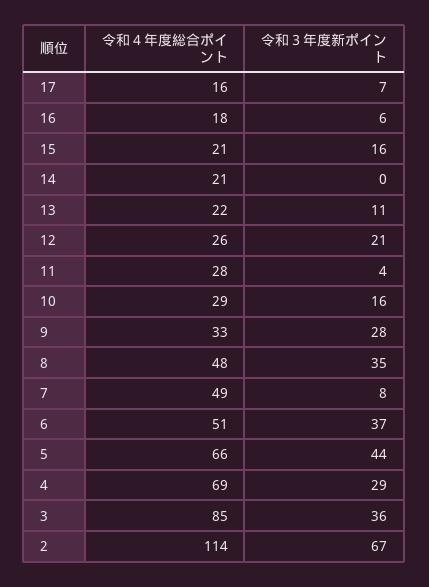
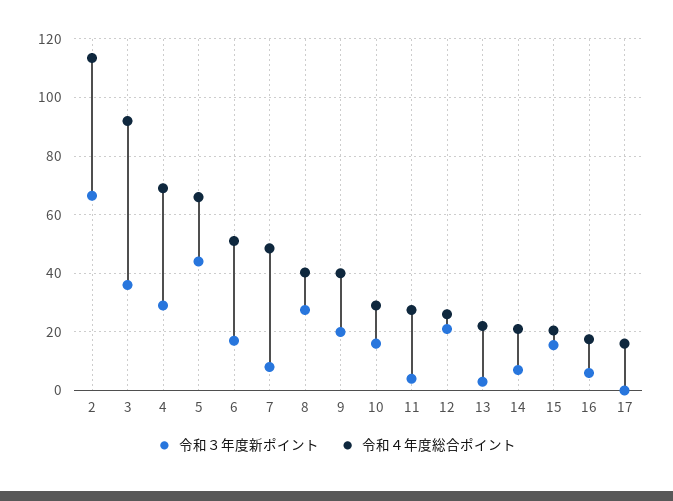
  {
    "令和４年度総合ポイント": {
      "17": 16,
      "16": 18,
      "15": 21,
      "14": 21,
      "13": 22,
      "12": 26,
      "11": 28,
      "10": 29,
-     "9": 33,
+     "9": 40,
-     "8": 48,
+     "8": 40,
      "7": 49,
      "6": 51,
      "5": 66,
      "4": 69,
-     "3": 85,
+     "3": 92.5,
      "2": 114
    },
    "令和３年度新ポイント": {
-     "17": 7,
+     "17": 0,
      "16": 6,
      "15": 16,
-     "14": 0,
+     "14": 7.5,
-     "13": 11,
+     "13": 2.5,
      "12": 21,
      "11": 4,
      "10": 16,
-     "9": 28,
+     "9": 20,
-     "8": 35,
+     "8": 27.5,
      "7": 8,
-     "6": 37,
+     "6": 17.5,
      "5": 44,
      "4": 29,
      "3": 36,
      "2": 67
    }
  }

